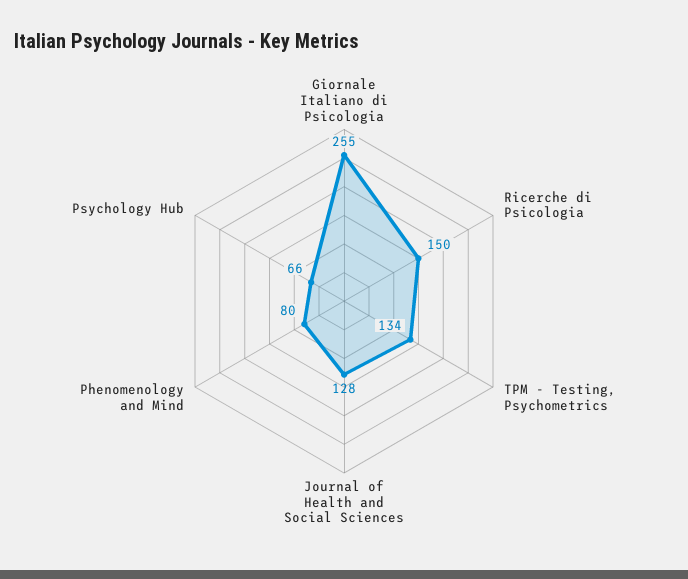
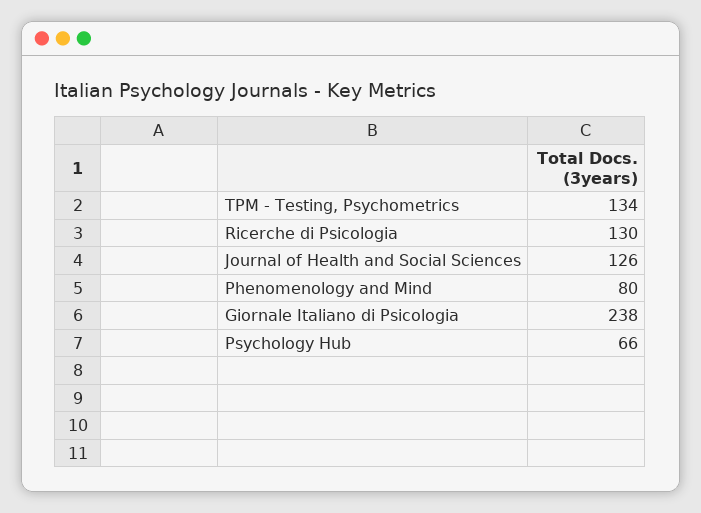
  {
-   "Giornale Italiano di Psicologia": 255,
+   "Giornale Italiano di Psicologia": 238,
-   "Ricerche di Psicologia": 150,
+   "Ricerche di Psicologia": 130,
    "TPM - Testing, Psychometrics": 134,
-   "Journal of Health and Social Sciences": 128,
+   "Journal of Health and Social Sciences": 126,
    "Phenomenology and Mind": 80,
    "Psychology Hub": 66
  }

